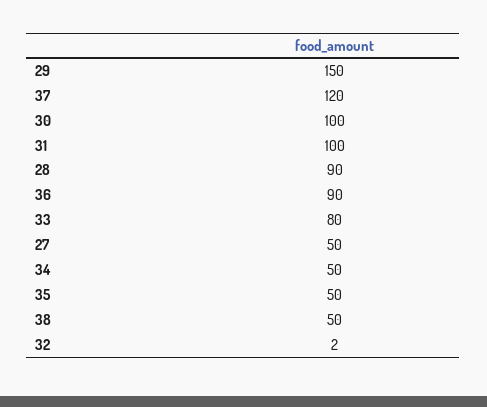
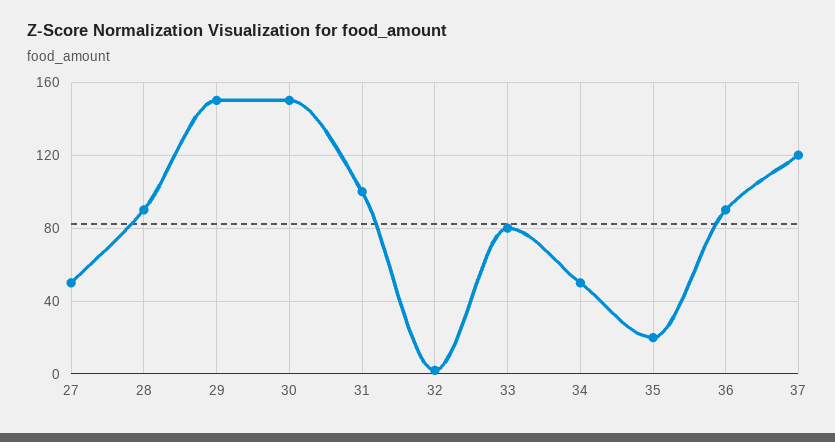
  {
    "29": 150,
    "37": 120,
-   "30": 100,
+   "30": 150,
    "31": 100,
    "28": 90,
    "36": 90,
    "33": 80,
    "27": 50,
    "34": 50,
-   "35": 50,
+   "35": 20,
-   "38": 50,
    "32": 2
  }

